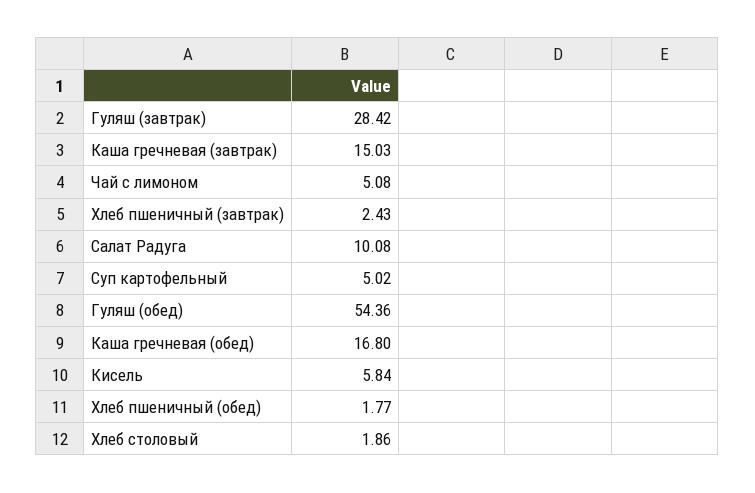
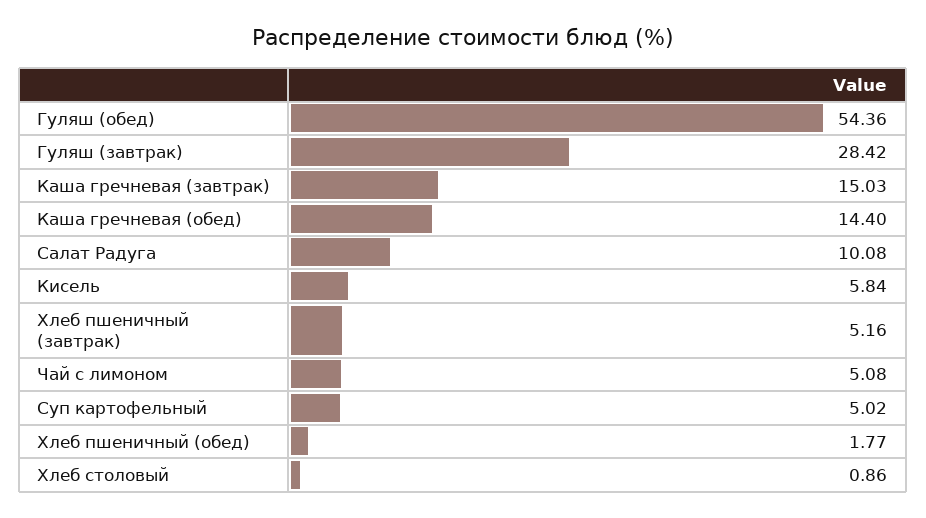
  {
    "Гуляш (завтрак)": 28.42,
    "Каша гречневая (завтрак)": 15.03,
    "Чай с лимоном": 5.08,
-   "Хлеб пшеничный (завтрак)": 2.43,
+   "Хлеб пшеничный (завтрак)": 5.16,
    "Салат Радуга": 10.08,
    "Суп картофельный": 5.02,
    "Гуляш (обед)": 54.36,
-   "Каша гречневая (обед)": 16.8,
+   "Каша гречневая (обед)": 14.4,
    "Кисель": 5.84,
    "Хлеб пшеничный (обед)": 1.77,
-   "Хлеб столовый": 1.86
+   "Хлеб столовый": 0.86
  }

